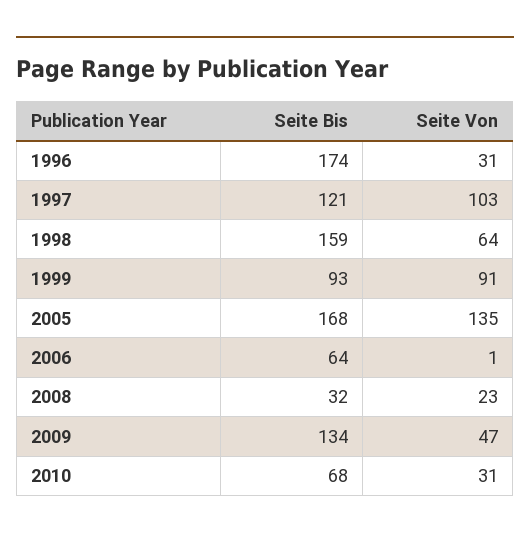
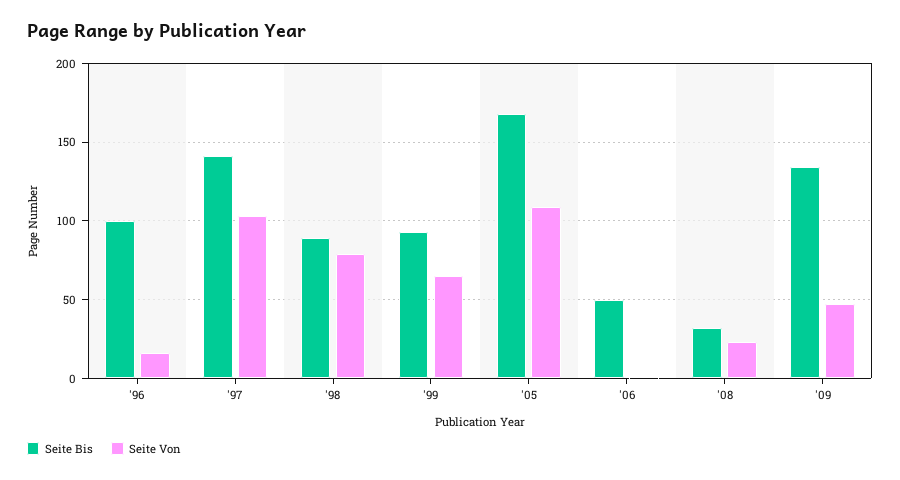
  {
    "Seite Bis": {
-     "1996": 174,
+     "1996": 100,
-     "1997": 121,
+     "1997": 140,
-     "1998": 159,
+     "1998": 90,
      "1999": 93,
      "2005": 168,
-     "2006": 64,
+     "2006": 50,
      "2008": 32,
-     "2009": 134,
+     "2009": 134
-     "2010": 68
    },
    "Seite Von": {
-     "1996": 31,
+     "1996": 15,
      "1997": 103,
-     "1998": 64,
+     "1998": 80,
-     "1999": 91,
+     "1999": 65,
-     "2005": 135,
+     "2005": 110,
      "2006": 1,
      "2008": 23,
-     "2009": 47,
+     "2009": 47
-     "2010": 31
    }
  }

